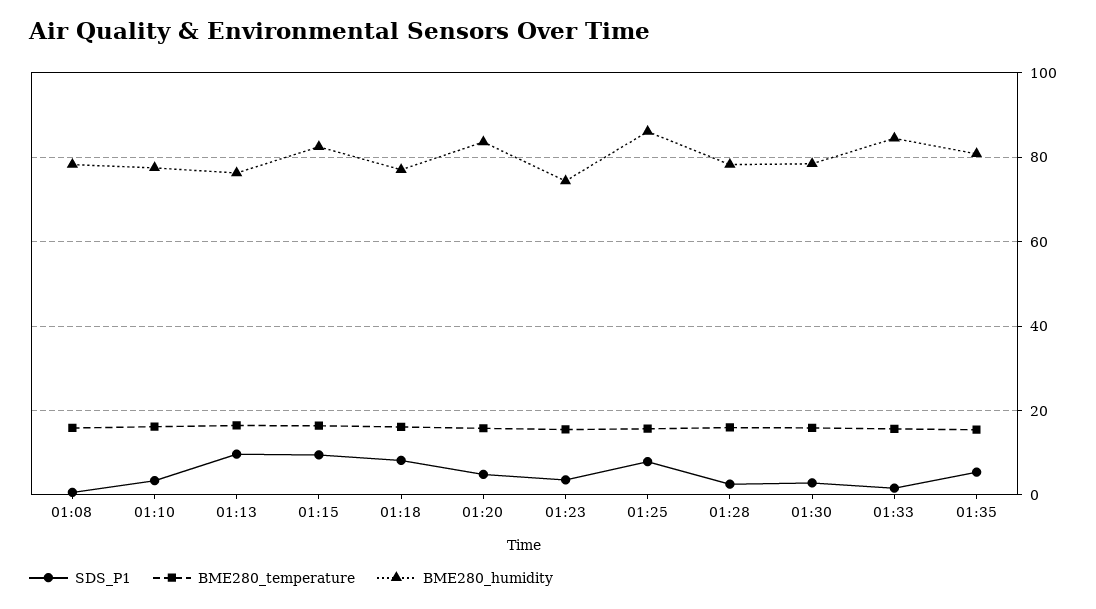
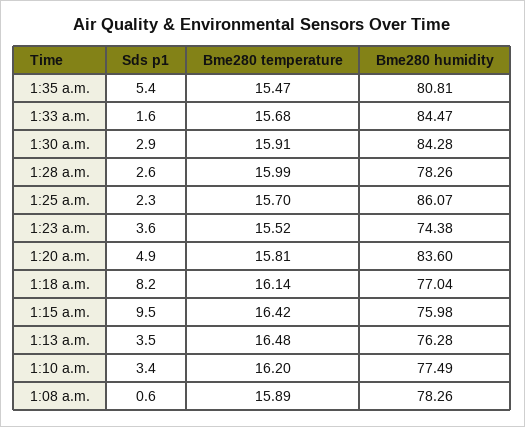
  {
    "SDS_P1": {
      "01:08": 0.6,
      "01:10": 3.4,
-     "01:13": 10,
+     "01:13": 3.5,
      "01:15": 9.5,
      "01:18": 8.2,
      "01:20": 4.9,
      "01:23": 3.6,
-     "01:25": 8,
+     "01:25": 2.3,
      "01:28": 2.6,
      "01:30": 2.9,
      "01:33": 1.6,
      "01:35": 5.4
    },
    "BME280_temperature": {
      "01:08": 15.89,
      "01:10": 16.2,
      "01:13": 16.48,
      "01:15": 16.42,
      "01:18": 16.14,
      "01:20": 15.81,
      "01:23": 15.52,
      "01:25": 15.7,
      "01:28": 15.99,
      "01:30": 15.91,
      "01:33": 15.68,
      "01:35": 15.47
    },
    "BME280_humidity": {
      "01:08": 78.26,
      "01:10": 77.49,
      "01:13": 76.28,
-     "01:15": 82,
+     "01:15": 75.98,
      "01:18": 77.04,
      "01:20": 83.6,
      "01:23": 74.38,
      "01:25": 86.07,
      "01:28": 78.26,
-     "01:30": 78,
+     "01:30": 84.28,
      "01:33": 84.47,
      "01:35": 80.81
    }
  }

